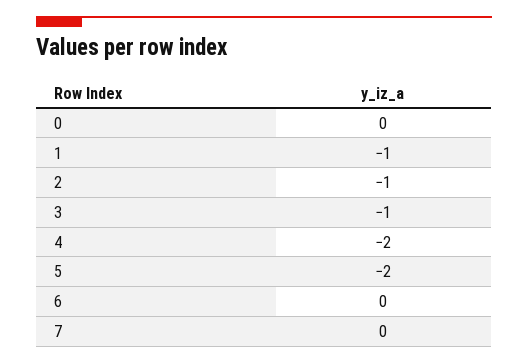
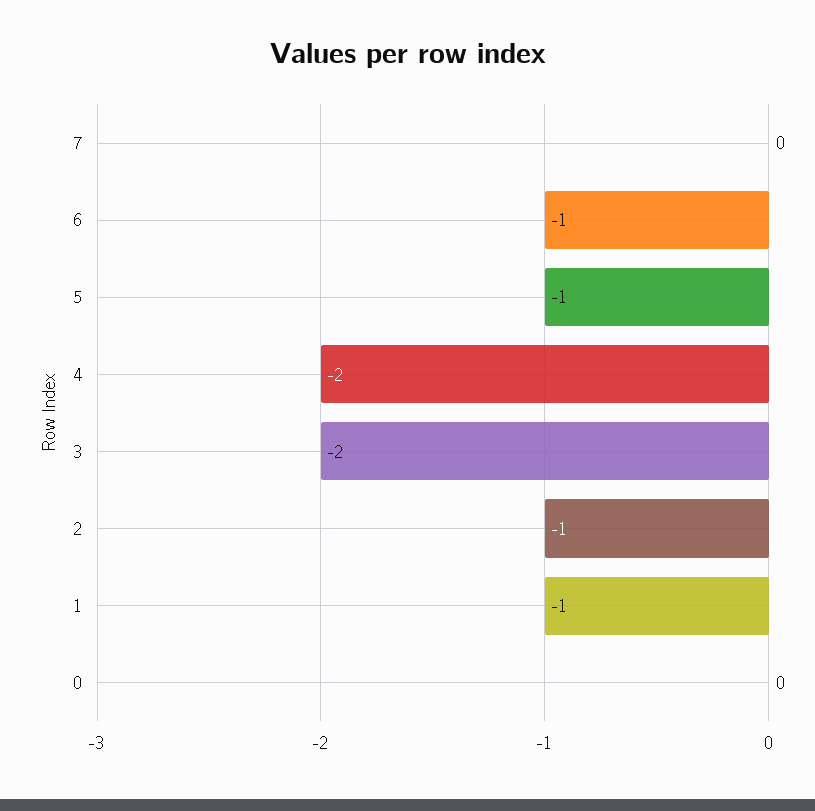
  {
    "0": 0,
    "1": -1,
    "2": -1,
-   "3": -1,
+   "3": -2,
    "4": -2,
-   "5": -2,
+   "5": -1,
-   "6": 0,
+   "6": -1,
    "7": 0
  }

